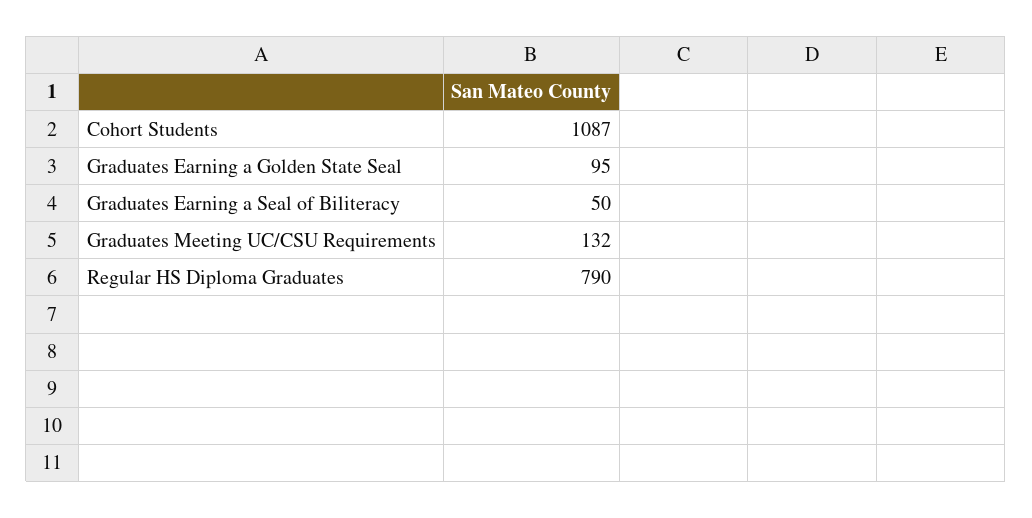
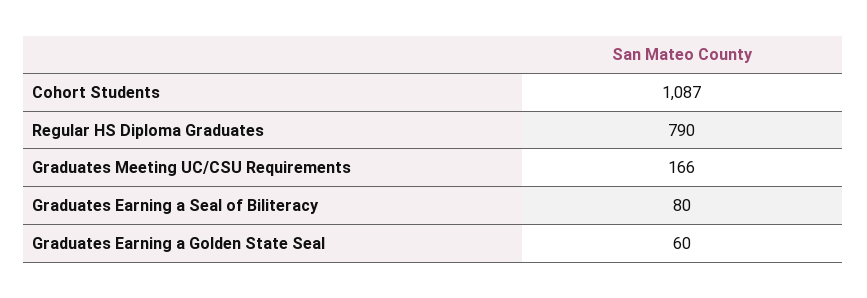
  {
    "Cohort Students": 1087,
-   "Graduates Earning a Golden State Seal": 95,
+   "Graduates Earning a Golden State Seal": 60,
-   "Graduates Earning a Seal of Biliteracy": 50,
+   "Graduates Earning a Seal of Biliteracy": 80,
-   "Graduates Meeting UC/CSU Requirements": 132,
+   "Graduates Meeting UC/CSU Requirements": 166,
    "Regular HS Diploma Graduates": 790
  }

